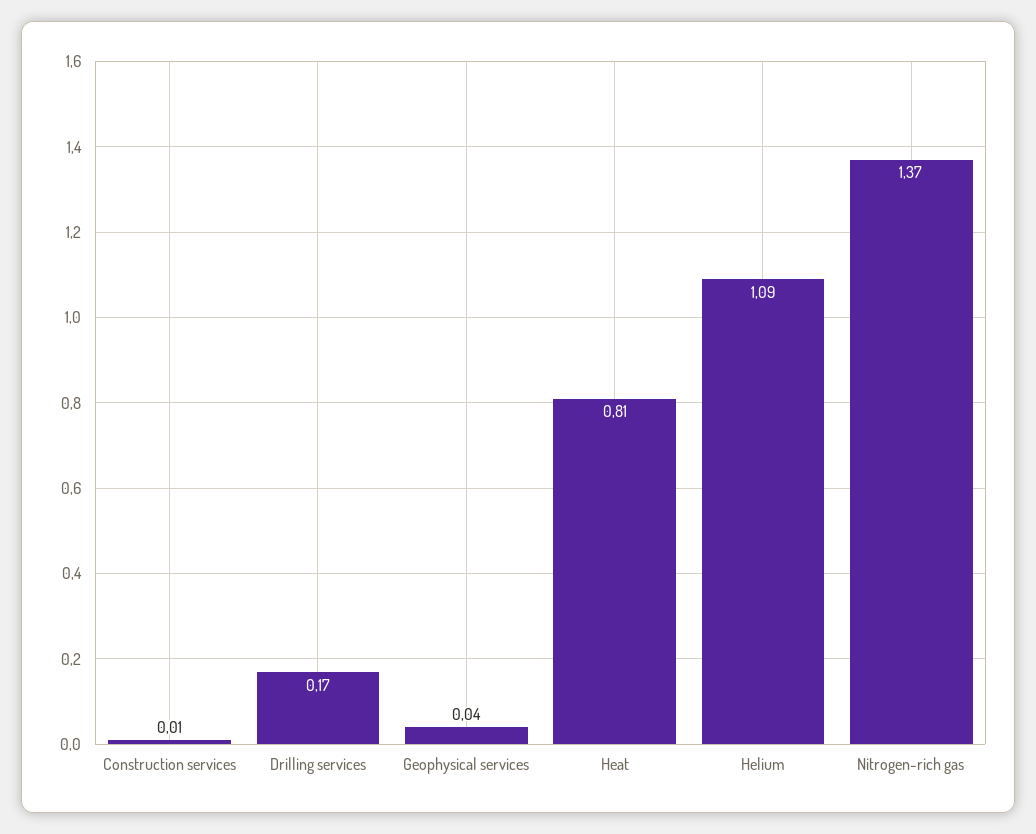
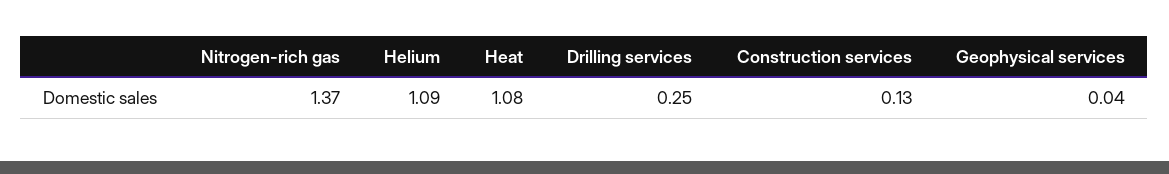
  {
-   "Construction services": 0.01,
+   "Construction services": 0.13,
-   "Drilling services": 0.17,
+   "Drilling services": 0.25,
    "Geophysical services": 0.04,
-   "Heat": 0.81,
+   "Heat": 1.08,
    "Helium": 1.09,
    "Nitrogen-rich gas": 1.37
  }

